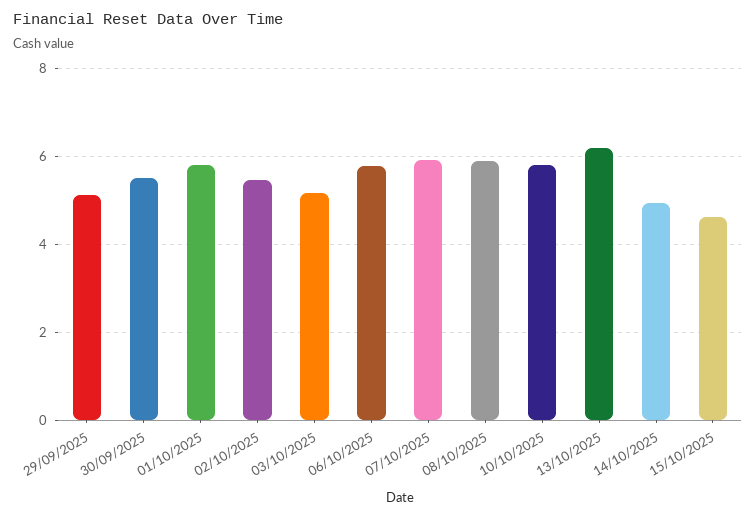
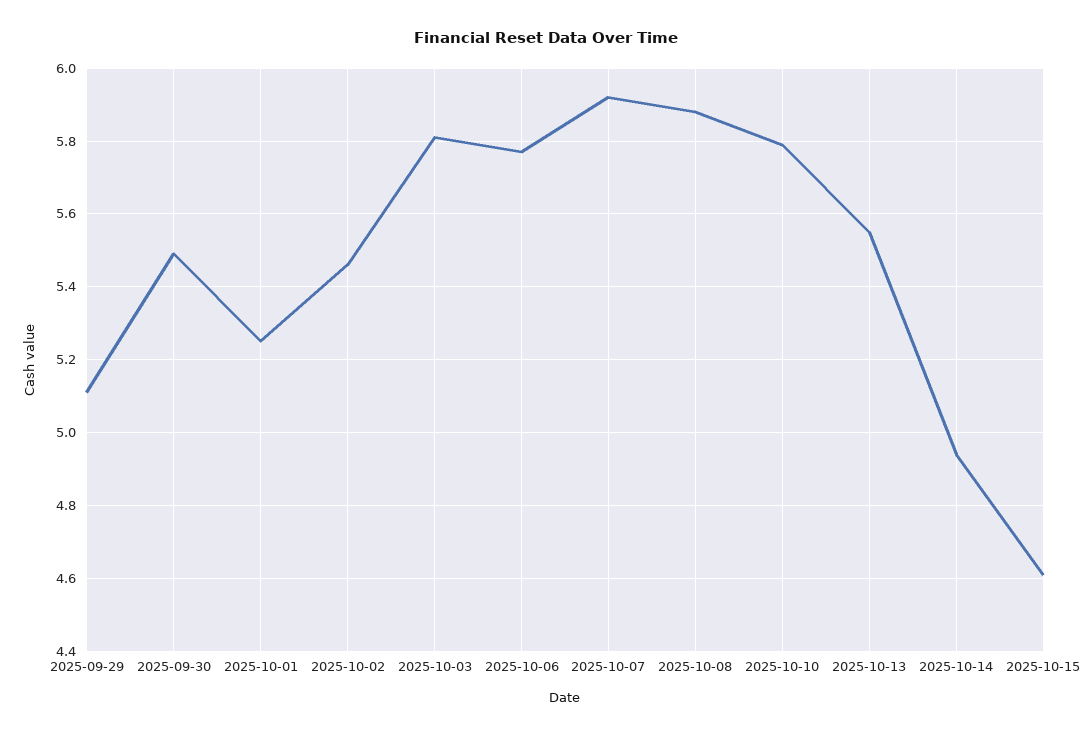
  {
    "29/09/2025": 5.1,
    "30/09/2025": 5.5,
-   "01/10/2025": 5.8,
+   "01/10/2025": 5.25,
    "02/10/2025": 5.45,
-   "03/10/2025": 5.2,
+   "03/10/2025": 5.8,
    "06/10/2025": 5.75,
    "07/10/2025": 5.9,
    "08/10/2025": 5.9,
    "10/10/2025": 5.8,
-   "13/10/2025": 6.2,
+   "13/10/2025": 5.55,
    "14/10/2025": 4.95,
    "15/10/2025": 4.6
  }

